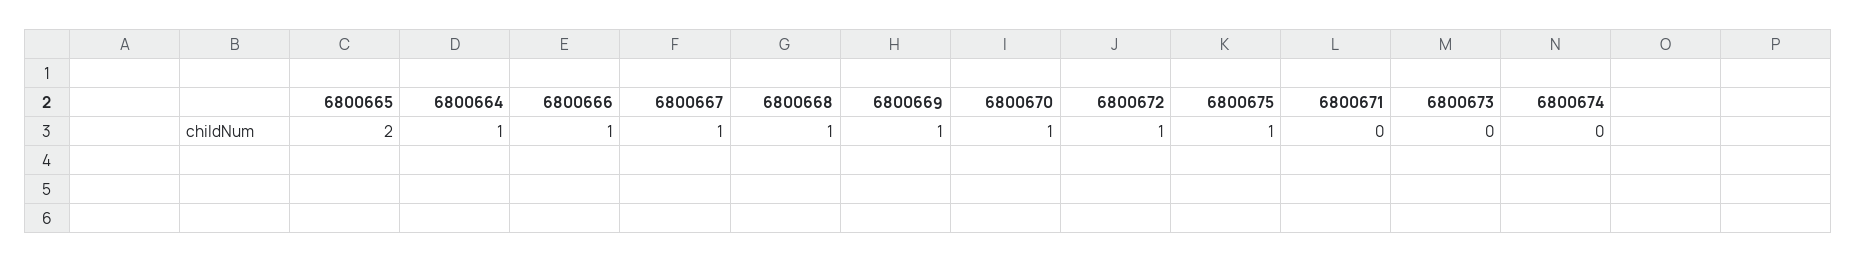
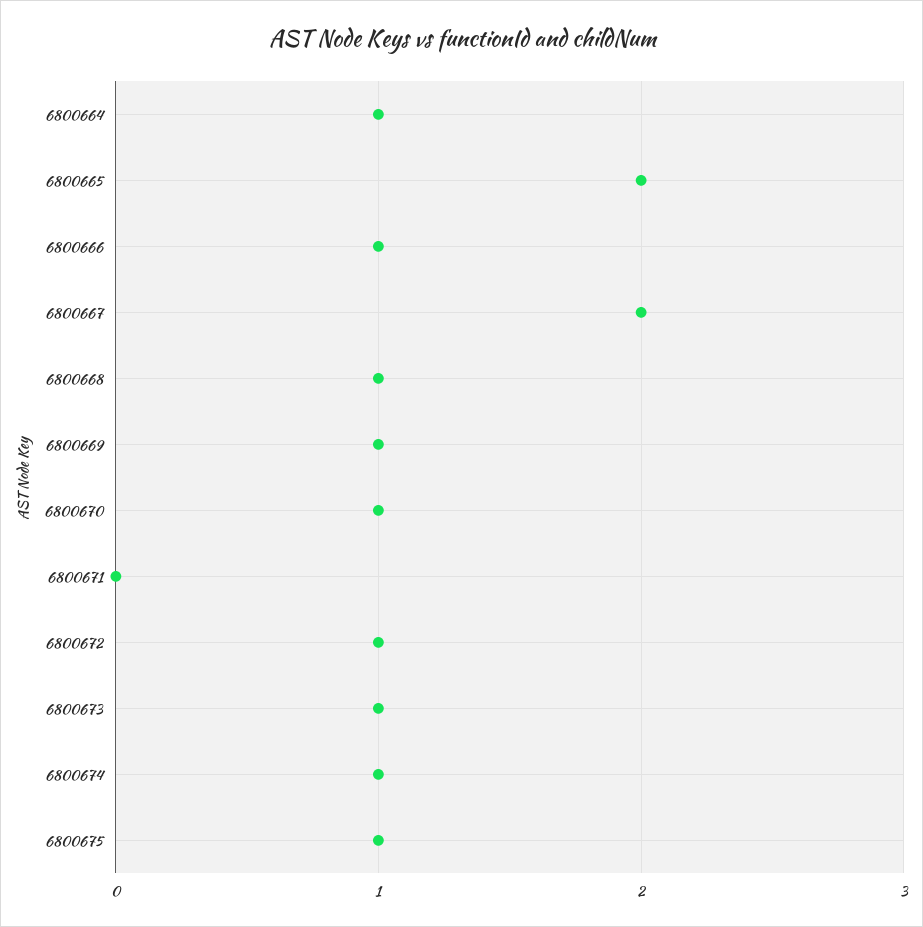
  {
    "6800665": 2,
    "6800664": 1,
    "6800666": 1,
-   "6800667": 1,
+   "6800667": 2,
    "6800668": 1,
    "6800669": 1,
    "6800670": 1,
    "6800672": 1,
    "6800675": 1,
    "6800671": 0,
-   "6800673": 0,
+   "6800673": 1,
-   "6800674": 0
+   "6800674": 1
  }

